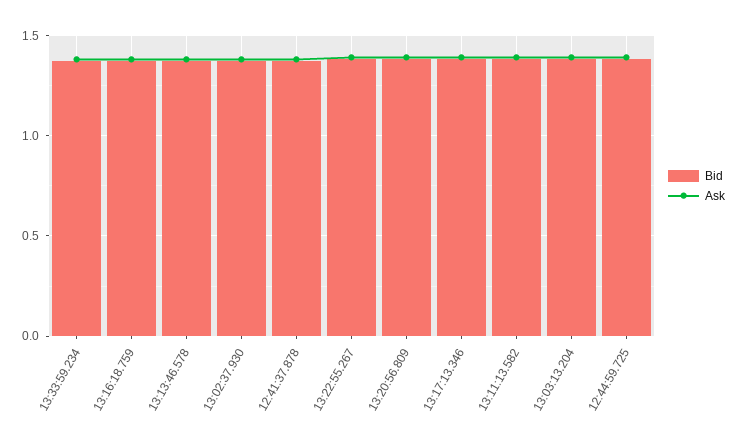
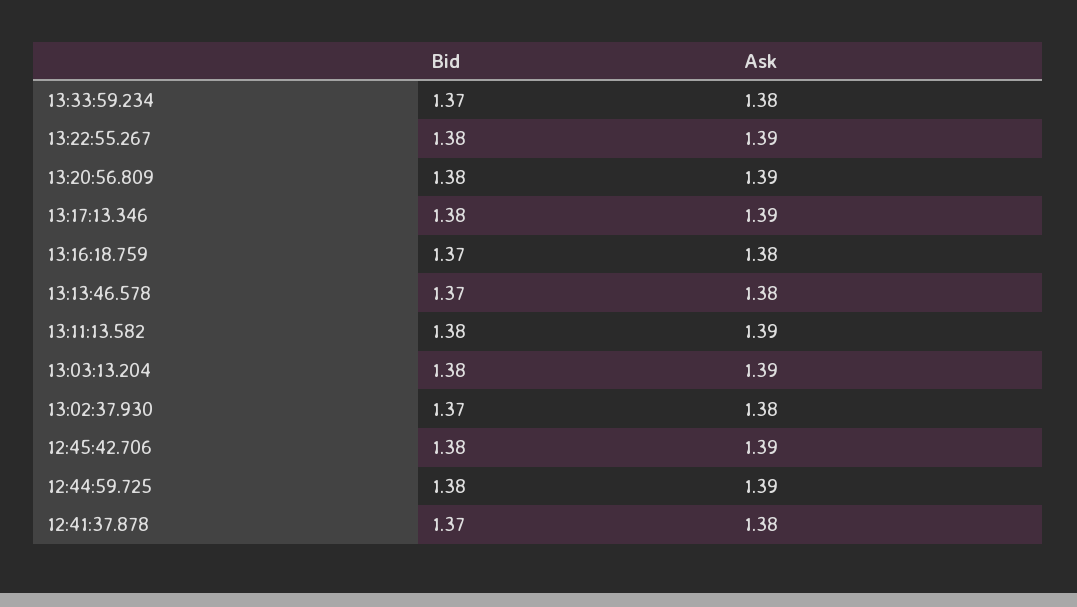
  {
    "Bid": {
      "13:33:59.234": 1.37,
      "13:16:18.759": 1.37,
      "13:13:46.578": 1.37,
      "13:02:37.930": 1.37,
      "12:41:37.878": 1.37,
      "13:22:55.267": 1.38,
      "13:20:56.809": 1.38,
      "13:17:13.346": 1.38,
      "13:11:13.582": 1.38,
      "13:03:13.204": 1.38,
-     "12:44:59.725": 1.38
+     "12:44:59.725": 1.38,
+     "12:45:42.706": 1.38
    },
    "Ask": {
      "13:33:59.234": 1.38,
      "13:16:18.759": 1.38,
      "13:13:46.578": 1.38,
      "13:02:37.930": 1.38,
      "12:41:37.878": 1.38,
      "13:22:55.267": 1.39,
      "13:20:56.809": 1.39,
      "13:17:13.346": 1.39,
      "13:11:13.582": 1.39,
      "13:03:13.204": 1.39,
-     "12:44:59.725": 1.39
+     "12:44:59.725": 1.39,
+     "12:45:42.706": 1.39
    }
  }

